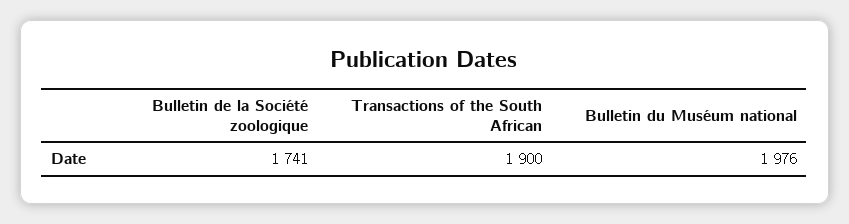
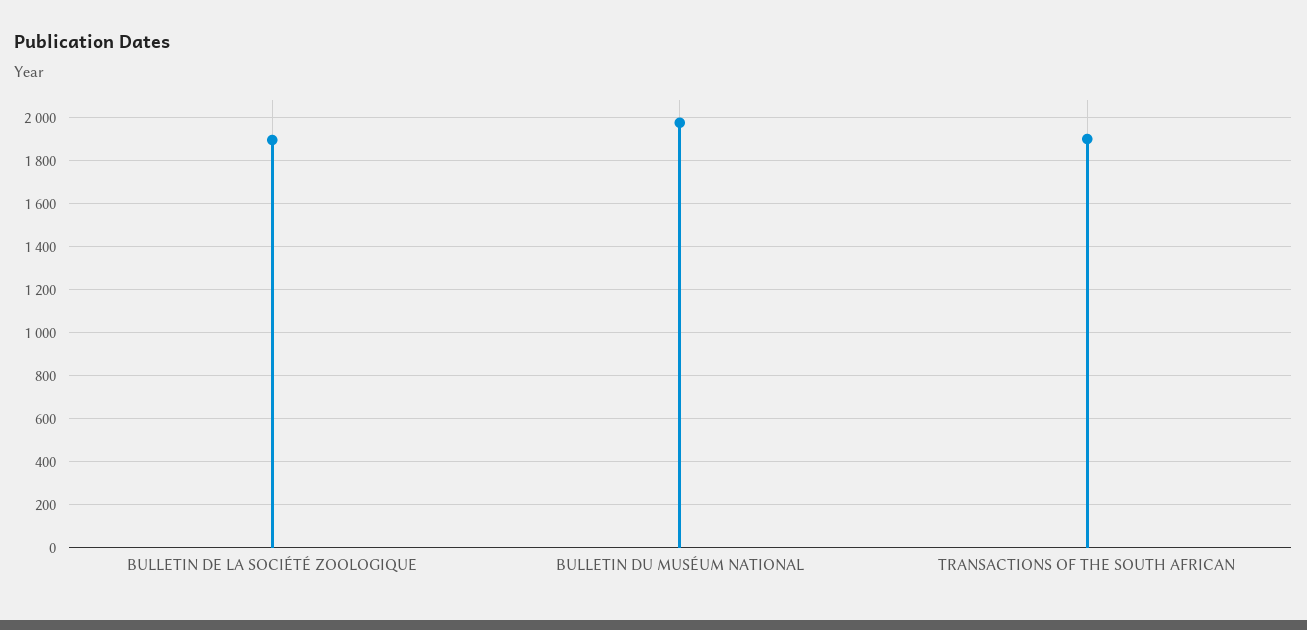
  {
-   "Bulletin de la Société zoologique": 1741,
+   "Bulletin de la Société zoologique": 1900,
    "Transactions of the South African": 1900,
    "Bulletin du Muséum national": 1976
  }

